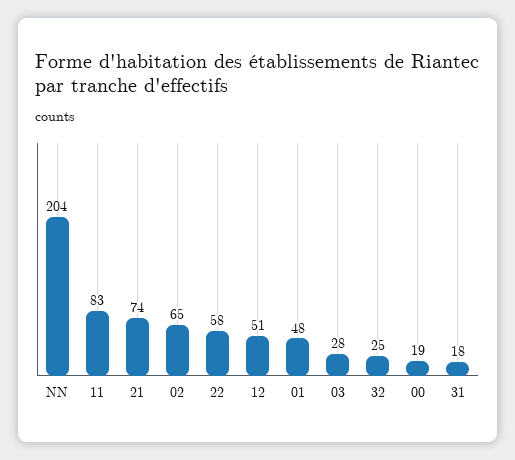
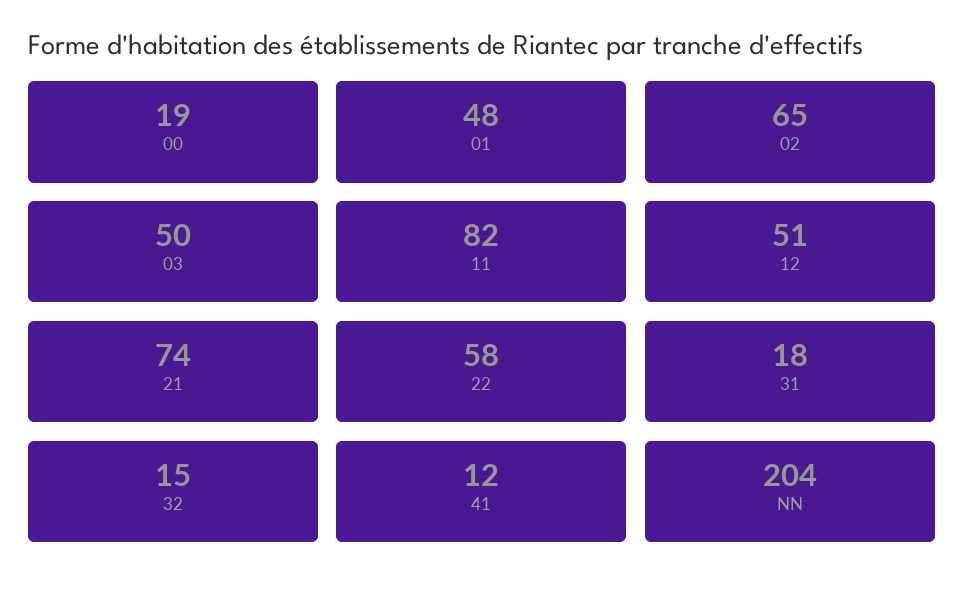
  {
    "NN": 204,
-   "11": 83,
+   "11": 82,
    "21": 74,
    "02": 65,
    "22": 58,
    "12": 51,
    "01": 48,
-   "03": 28,
+   "03": 50,
-   "32": 25,
+   "32": 15,
    "00": 19,
-   "31": 18
+   "31": 18,
+   "41": 12
  }

